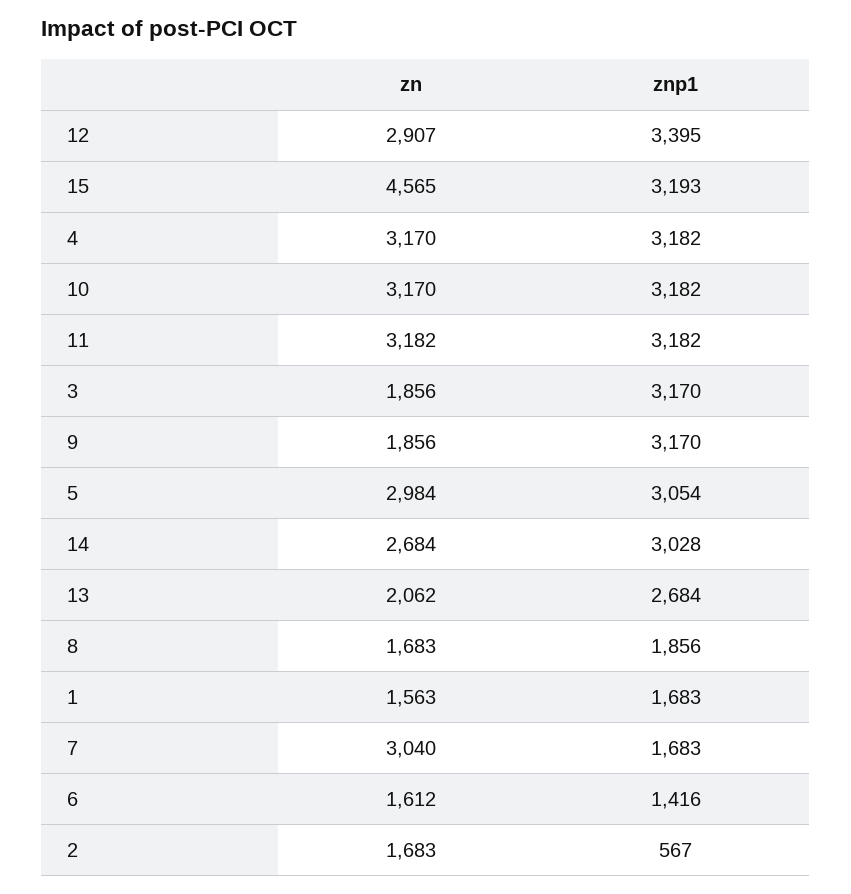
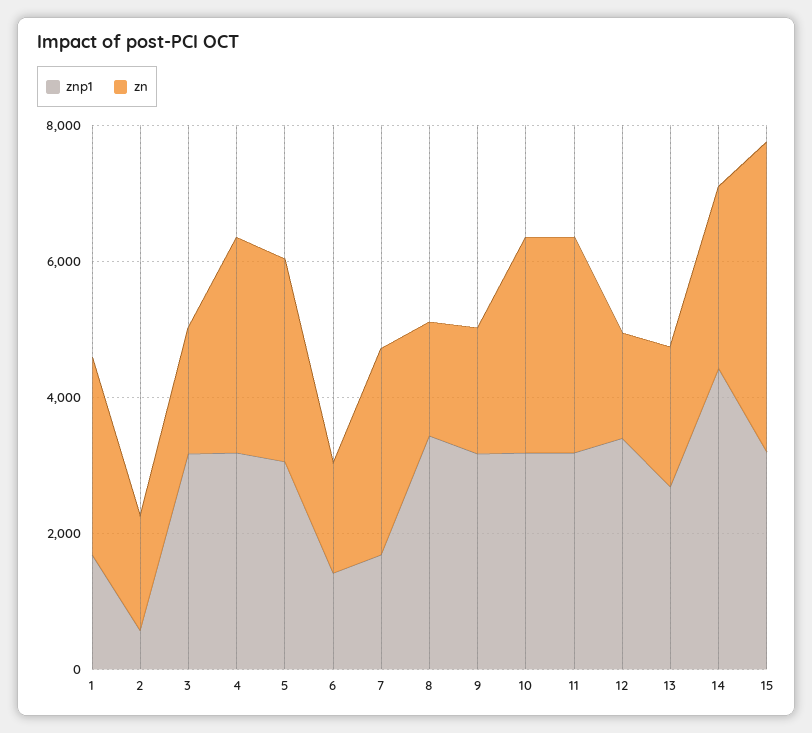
  {
    "zn": {
-     "12": 2907,
+     "12": 1500,
      "15": 4565,
      "4": 3170,
      "10": 3170,
      "11": 3182,
      "3": 1856,
      "9": 1856,
      "5": 2984,
      "14": 2684,
      "13": 2062,
      "8": 1683,
-     "1": 1563,
+     "1": 3000,
      "7": 3040,
      "6": 1612,
      "2": 1683
    },
    "znp1": {
      "12": 3395,
      "15": 3193,
      "4": 3182,
      "10": 3182,
      "11": 3182,
      "3": 3170,
      "9": 3170,
      "5": 3054,
-     "14": 3028,
+     "14": 4500,
      "13": 2684,
-     "8": 1856,
+     "8": 3500,
      "1": 1683,
      "7": 1683,
      "6": 1416,
      "2": 567
    }
  }

